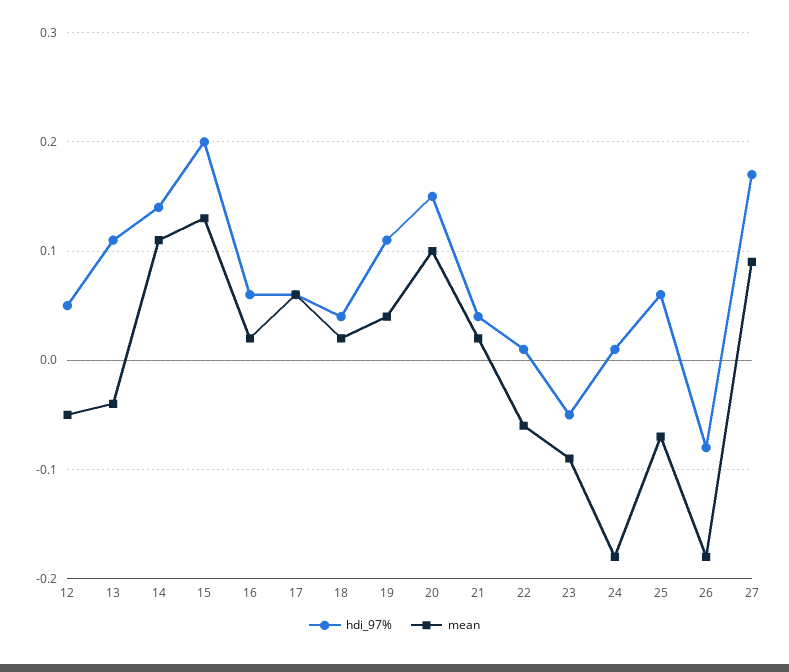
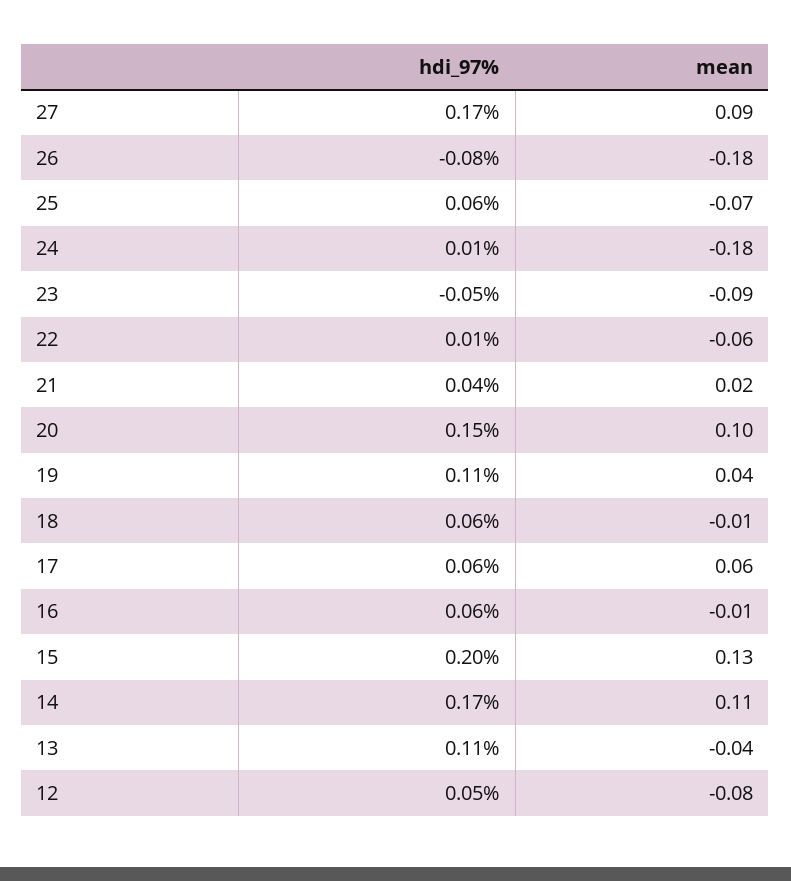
  {
    "hdi_97%": {
      "12": 0.05,
      "13": 0.11,
-     "14": 0.14,
+     "14": 0.17,
      "15": 0.2,
      "16": 0.06,
      "17": 0.06,
-     "18": 0.04,
+     "18": 0.06,
      "19": 0.11,
      "20": 0.15,
      "21": 0.04,
      "22": 0.01,
      "23": -0.05,
      "24": 0.01,
      "25": 0.06,
      "26": -0.08,
      "27": 0.17
    },
    "mean": {
-     "12": -0.05,
+     "12": -0.08,
      "13": -0.04,
      "14": 0.11,
      "15": 0.13,
-     "16": 0.02,
+     "16": -0.01,
      "17": 0.06,
-     "18": 0.02,
+     "18": -0.01,
      "19": 0.04,
      "20": 0.1,
      "21": 0.02,
      "22": -0.06,
      "23": -0.09,
      "24": -0.18,
      "25": -0.07,
      "26": -0.18,
      "27": 0.09
    }
  }

